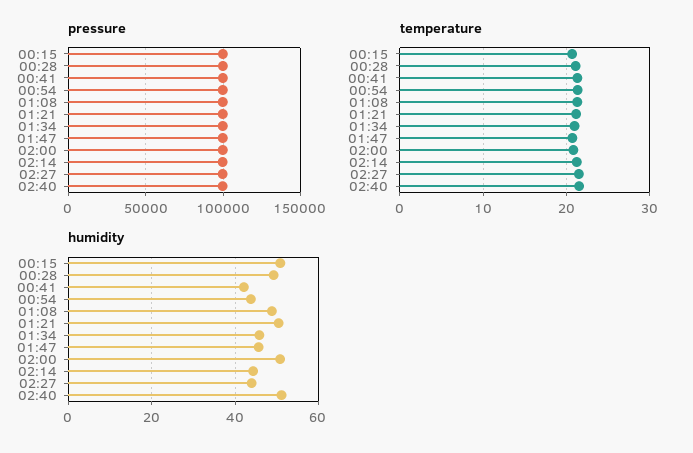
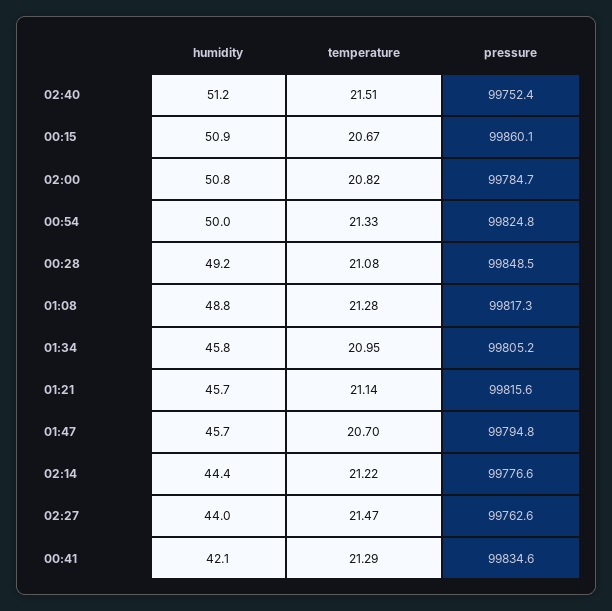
  {
    "pressure": {
      "00:15": 99860.1,
      "00:28": 99848.5,
      "00:41": 99834.6,
      "00:54": 99824.8,
      "01:08": 99817.3,
      "01:21": 99815.6,
      "01:34": 99805.2,
      "01:47": 99794.8,
      "02:00": 99784.7,
      "02:14": 99776.6,
      "02:27": 99762.6,
      "02:40": 99752.4
    },
    "temperature": {
      "00:15": 20.67,
      "00:28": 21.08,
      "00:41": 21.29,
      "00:54": 21.33,
      "01:08": 21.28,
      "01:21": 21.14,
      "01:34": 20.95,
      "01:47": 20.7,
      "02:00": 20.82,
      "02:14": 21.22,
      "02:27": 21.47,
      "02:40": 21.51
    },
    "humidity": {
      "00:15": 50.9,
      "00:28": 49.2,
      "00:41": 42.1,
-     "00:54": 44,
+     "00:54": 50,
      "01:08": 48.8,
-     "01:21": 50,
+     "01:21": 45.7,
      "01:34": 45.8,
      "01:47": 45.7,
      "02:00": 50.8,
      "02:14": 44.4,
      "02:27": 44,
      "02:40": 51.2
    }
  }

